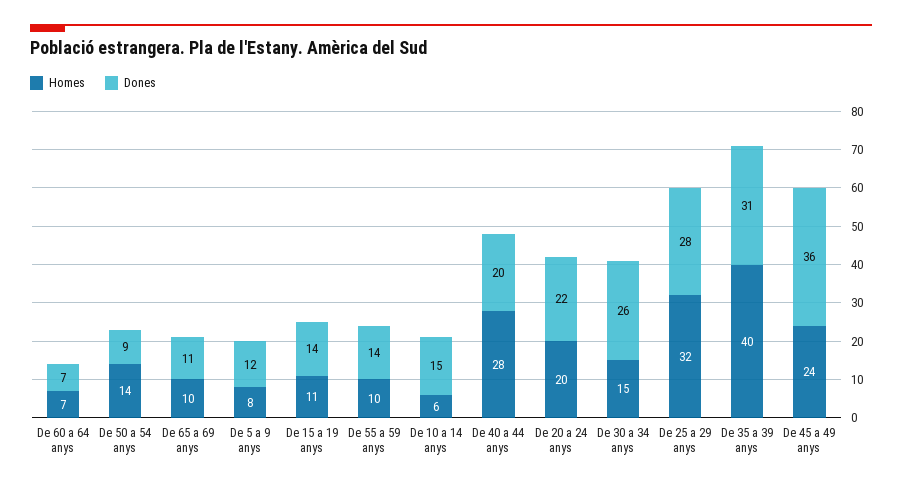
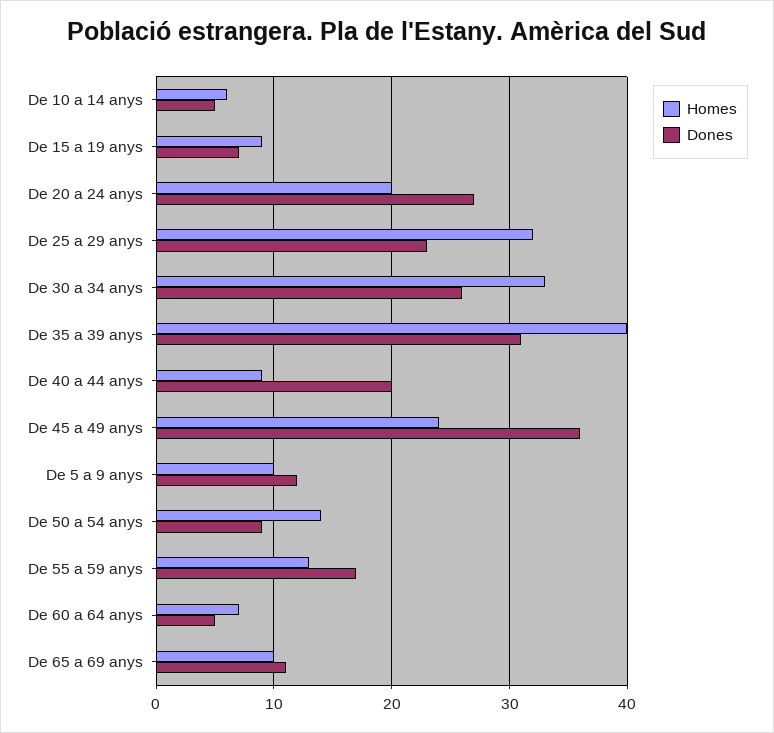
  {
    "Homes": {
      "De 60 a 64 anys": 7,
      "De 50 a 54 anys": 14,
      "De 65 a 69 anys": 10,
-     "De 5 a 9 anys": 8,
+     "De 5 a 9 anys": 10,
-     "De 15 a 19 anys": 11,
+     "De 15 a 19 anys": 9,
-     "De 55 a 59 anys": 10,
+     "De 55 a 59 anys": 13,
      "De 10 a 14 anys": 6,
-     "De 40 a 44 anys": 28,
+     "De 40 a 44 anys": 9,
      "De 20 a 24 anys": 20,
-     "De 30 a 34 anys": 15,
+     "De 30 a 34 anys": 33,
      "De 25 a 29 anys": 32,
      "De 35 a 39 anys": 40,
      "De 45 a 49 anys": 24
    },
    "Dones": {
-     "De 60 a 64 anys": 7,
+     "De 60 a 64 anys": 5,
      "De 50 a 54 anys": 9,
      "De 65 a 69 anys": 11,
      "De 5 a 9 anys": 12,
-     "De 15 a 19 anys": 14,
+     "De 15 a 19 anys": 7,
-     "De 55 a 59 anys": 14,
+     "De 55 a 59 anys": 17,
-     "De 10 a 14 anys": 15,
+     "De 10 a 14 anys": 5,
      "De 40 a 44 anys": 20,
-     "De 20 a 24 anys": 22,
+     "De 20 a 24 anys": 27,
      "De 30 a 34 anys": 26,
-     "De 25 a 29 anys": 28,
+     "De 25 a 29 anys": 23,
      "De 35 a 39 anys": 31,
      "De 45 a 49 anys": 36
    }
  }

